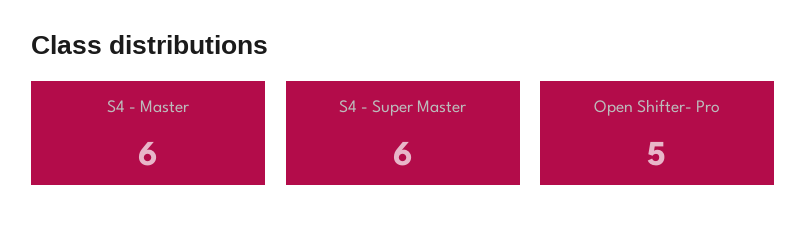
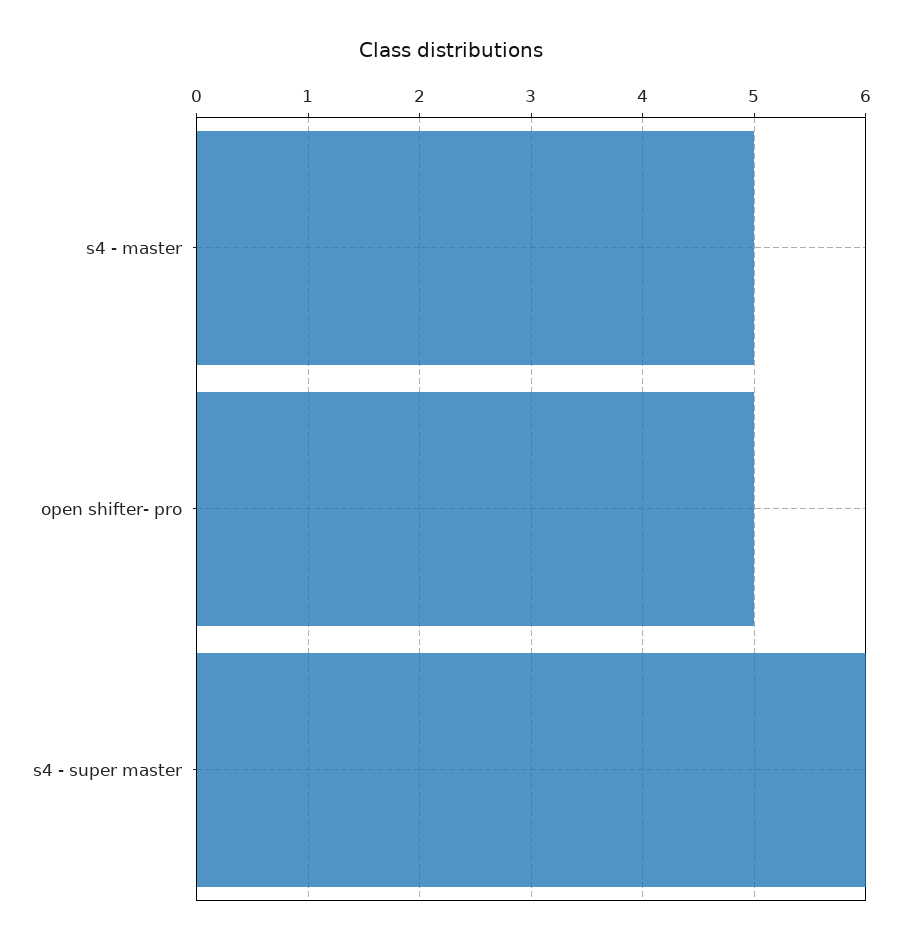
  {
-   "S4 - Master": 6,
+   "S4 - Master": 5,
    "S4 - Super Master": 6,
    "Open Shifter- Pro": 5
  }

